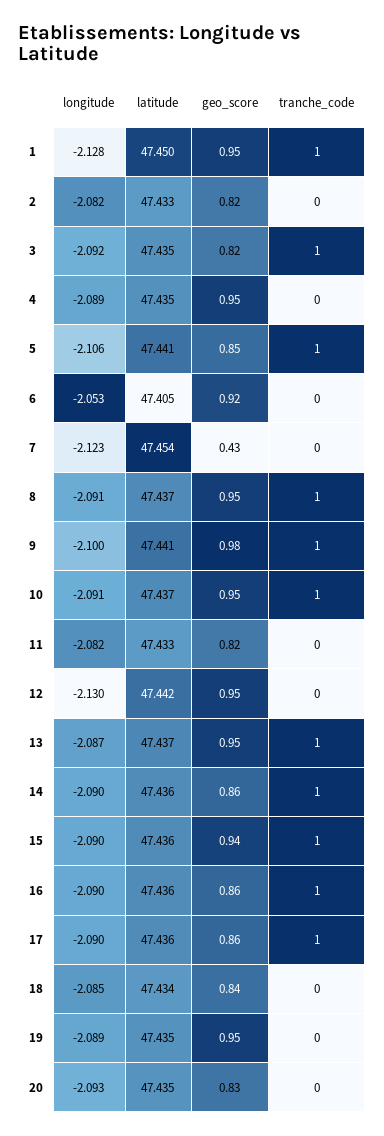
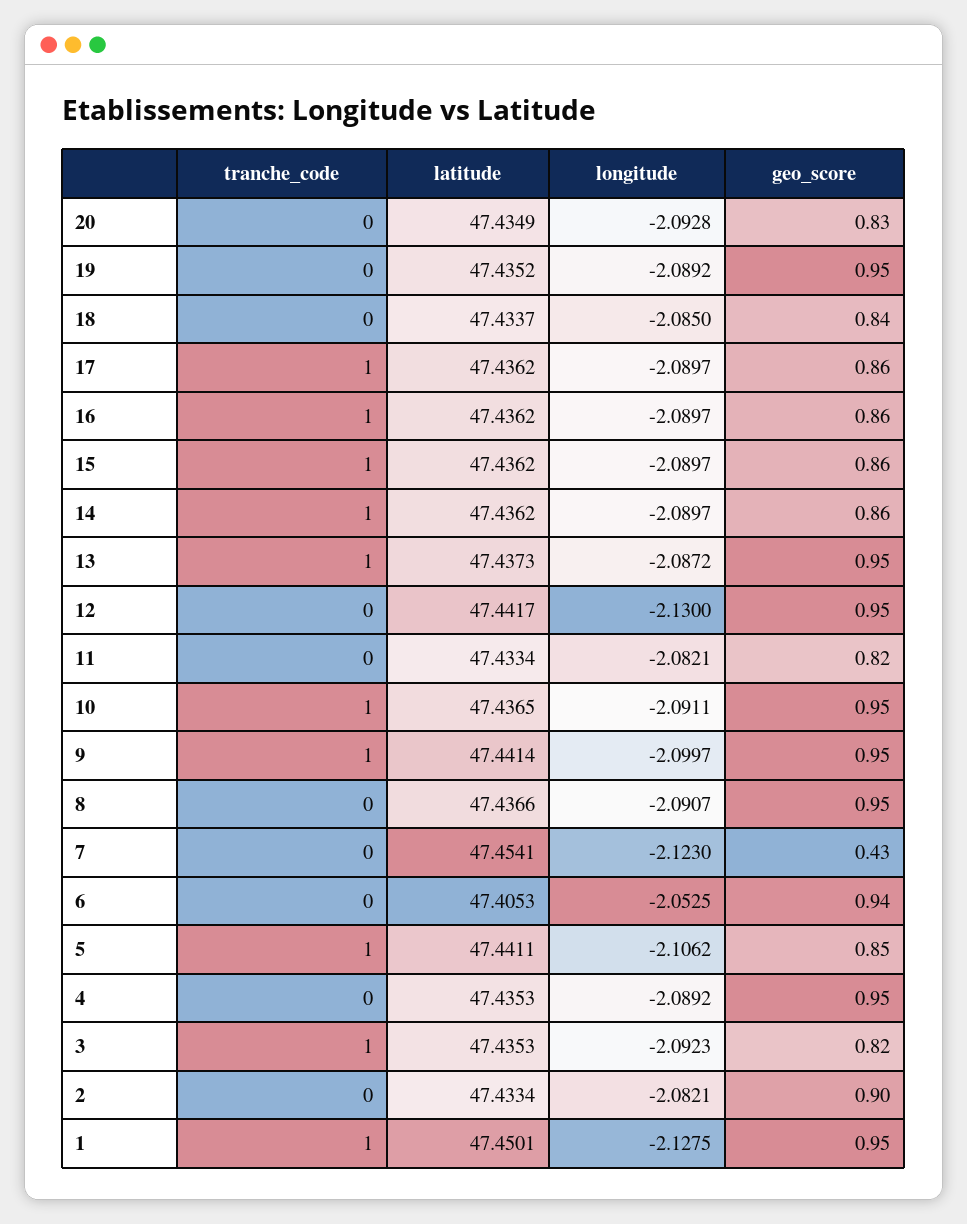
  {
    "longitude": {
      "1": -2.1275,
      "2": -2.0821,
      "3": -2.0923,
      "4": -2.0892,
      "5": -2.1062,
      "6": -2.0525,
      "7": -2.123,
      "8": -2.0907,
      "9": -2.0997,
      "10": -2.0911,
      "11": -2.0821,
      "12": -2.13,
      "13": -2.0872,
      "14": -2.0897,
      "15": -2.0897,
      "16": -2.0897,
      "17": -2.0897,
      "18": -2.085,
      "19": -2.0892,
      "20": -2.0928
    },
    "latitude": {
      "1": 47.4501,
      "2": 47.4334,
      "3": 47.4353,
      "4": 47.4353,
      "5": 47.4411,
      "6": 47.4053,
      "7": 47.4541,
      "8": 47.4366,
      "9": 47.4414,
      "10": 47.4365,
      "11": 47.4334,
      "12": 47.4417,
      "13": 47.4373,
      "14": 47.4362,
      "15": 47.4362,
      "16": 47.4362,
      "17": 47.4362,
      "18": 47.4337,
      "19": 47.4352,
      "20": 47.4349
    },
    "geo_score": {
      "1": 0.95,
-     "2": 0.82,
+     "2": 0.9,
      "3": 0.82,
      "4": 0.95,
      "5": 0.85,
-     "6": 0.92,
+     "6": 0.94,
      "7": 0.43,
      "8": 0.95,
-     "9": 0.98,
+     "9": 0.95,
      "10": 0.95,
      "11": 0.82,
      "12": 0.95,
      "13": 0.95,
      "14": 0.86,
-     "15": 0.94,
+     "15": 0.86,
      "16": 0.86,
      "17": 0.86,
      "18": 0.84,
      "19": 0.95,
      "20": 0.83
    },
    "tranche_code": {
      "1": 1,
      "2": 0,
      "3": 1,
      "4": 0,
      "5": 1,
      "6": 0,
      "7": 0,
-     "8": 1,
+     "8": 0,
      "9": 1,
      "10": 1,
      "11": 0,
      "12": 0,
      "13": 1,
      "14": 1,
      "15": 1,
      "16": 1,
      "17": 1,
      "18": 0,
      "19": 0,
      "20": 0
    }
  }

